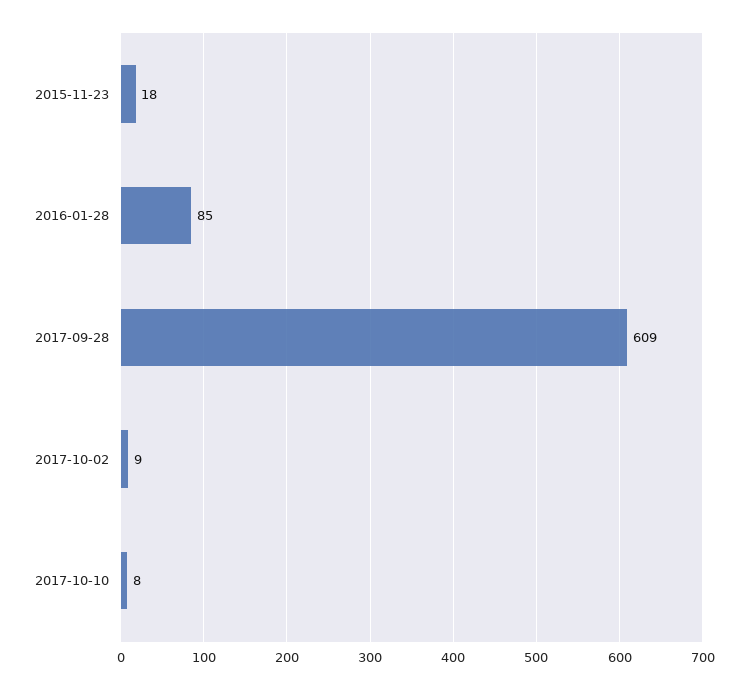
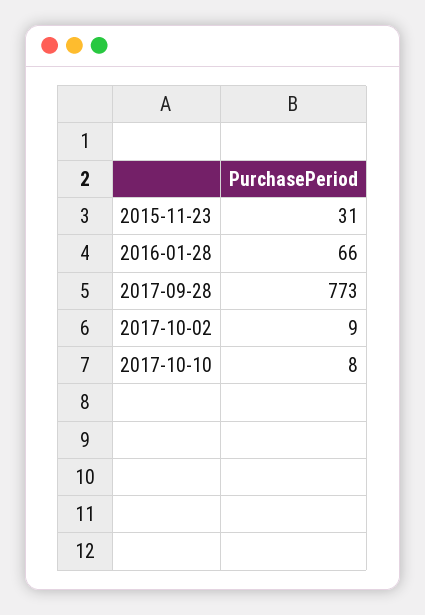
  {
-   "2015-11-23": 18,
+   "2015-11-23": 31,
-   "2016-01-28": 85,
+   "2016-01-28": 66,
-   "2017-09-28": 609,
+   "2017-09-28": 773,
    "2017-10-02": 9,
    "2017-10-10": 8
  }

